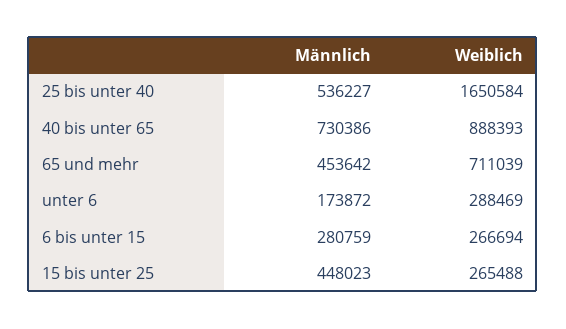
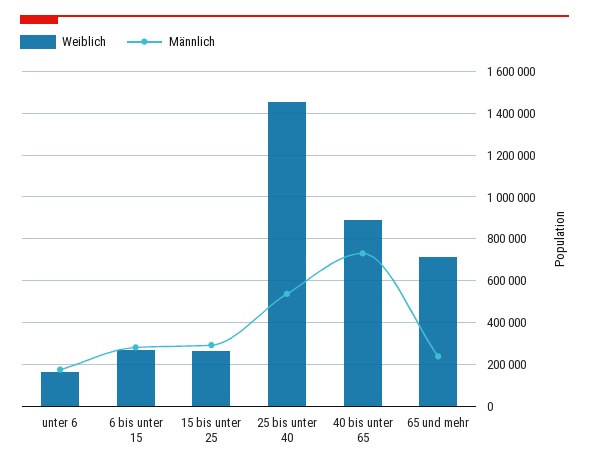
  {
    "Männlich": {
      "25 bis unter 40": 536227,
      "40 bis unter 65": 730386,
-     "65 und mehr": 453642,
+     "65 und mehr": 250000,
      "unter 6": 173872,
      "6 bis unter 15": 280759,
-     "15 bis unter 25": 448023
+     "15 bis unter 25": 300000
    },
    "Weiblich": {
-     "25 bis unter 40": 1650584,
+     "25 bis unter 40": 1450000,
      "40 bis unter 65": 888393,
      "65 und mehr": 711039,
-     "unter 6": 288469,
+     "unter 6": 150000,
      "6 bis unter 15": 266694,
      "15 bis unter 25": 265488
    }
  }

